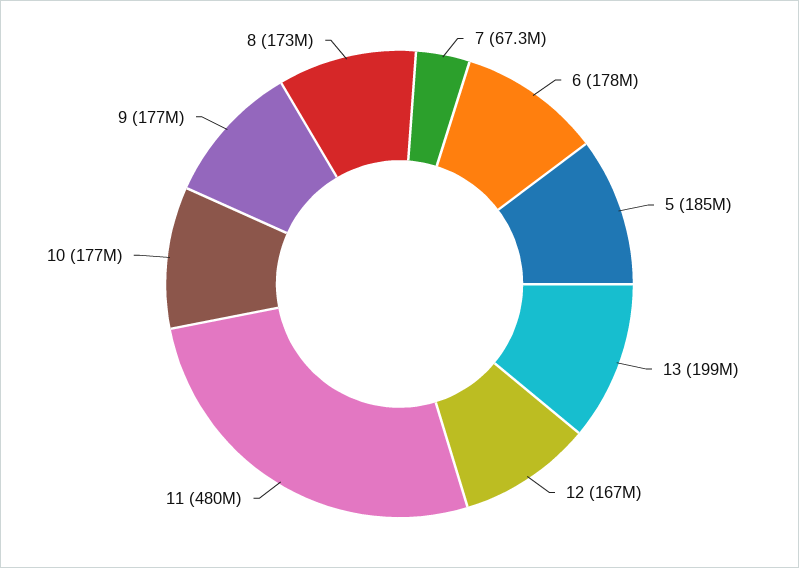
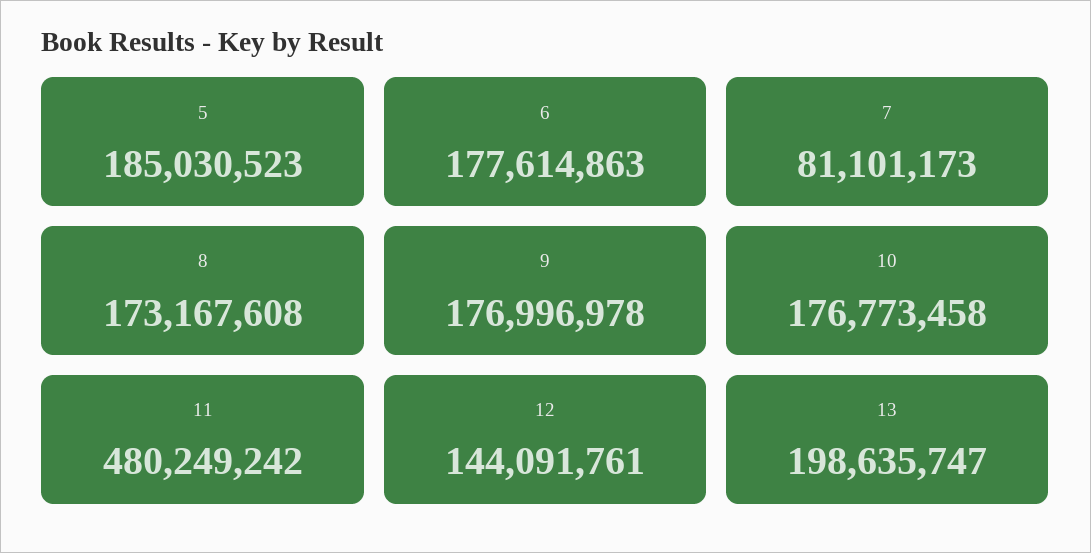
  {
-   "7": 67300000,
+   "7": 81101173,
    "6": 177614863,
    "5": 185030523,
    "13": 198635747,
-   "12": 167000000,
+   "12": 144091761,
    "11": 480249242,
    "10": 176773458,
    "9": 176996978,
    "8": 173167608
  }

